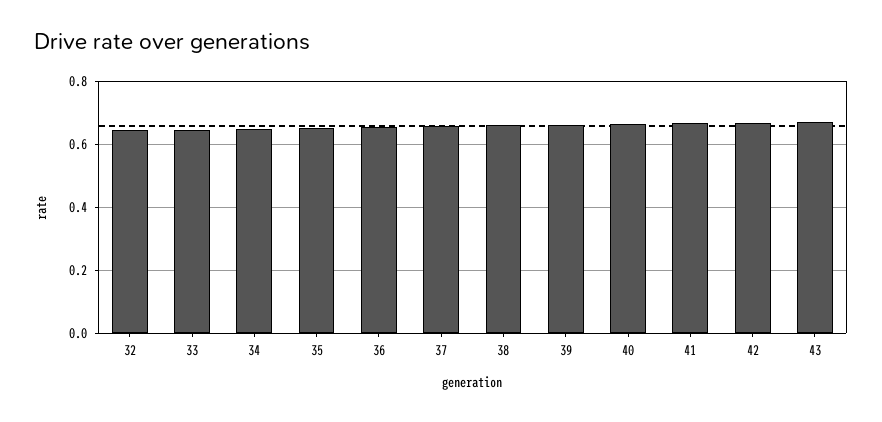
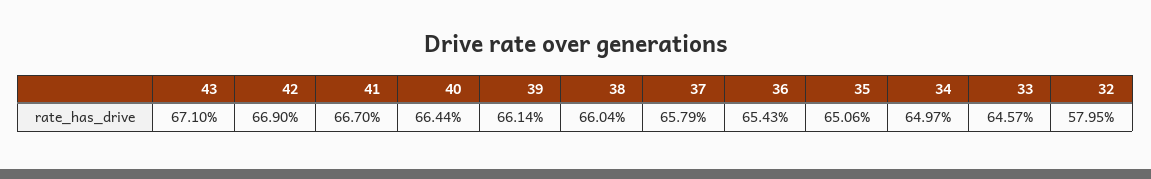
  {
-   "32": 0.64,
+   "32": 0.5795,
    "33": 0.6457,
    "34": 0.6497,
    "35": 0.6506,
    "36": 0.6543,
    "37": 0.6579,
    "38": 0.6604,
    "39": 0.6614,
    "40": 0.6644,
    "41": 0.667,
    "42": 0.669,
    "43": 0.671
  }

